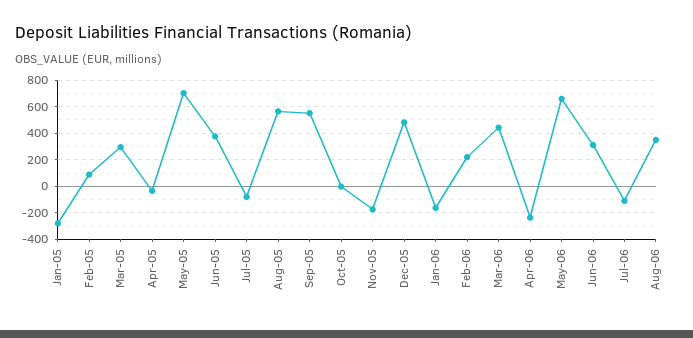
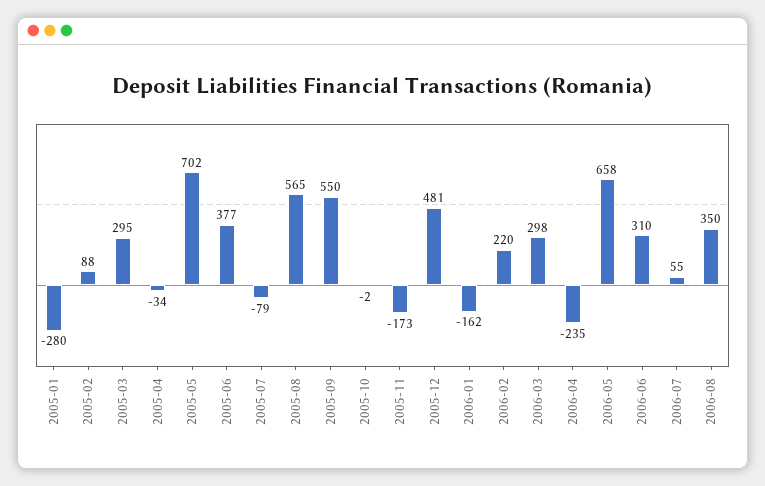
  {
    "Jan-05": -280,
    "Feb-05": 88,
    "Mar-05": 295,
    "Apr-05": -34,
    "May-05": 702,
    "Jun-05": 377,
    "Jul-05": -79,
    "Aug-05": 565,
    "Sep-05": 550,
    "Oct-05": -2,
    "Nov-05": -173,
    "Dec-05": 481,
    "Jan-06": -162,
    "Feb-06": 220,
-   "Mar-06": 450,
+   "Mar-06": 298,
    "Apr-06": -235,
    "May-06": 658,
    "Jun-06": 310,
-   "Jul-06": -100,
+   "Jul-06": 55,
    "Aug-06": 350
  }

